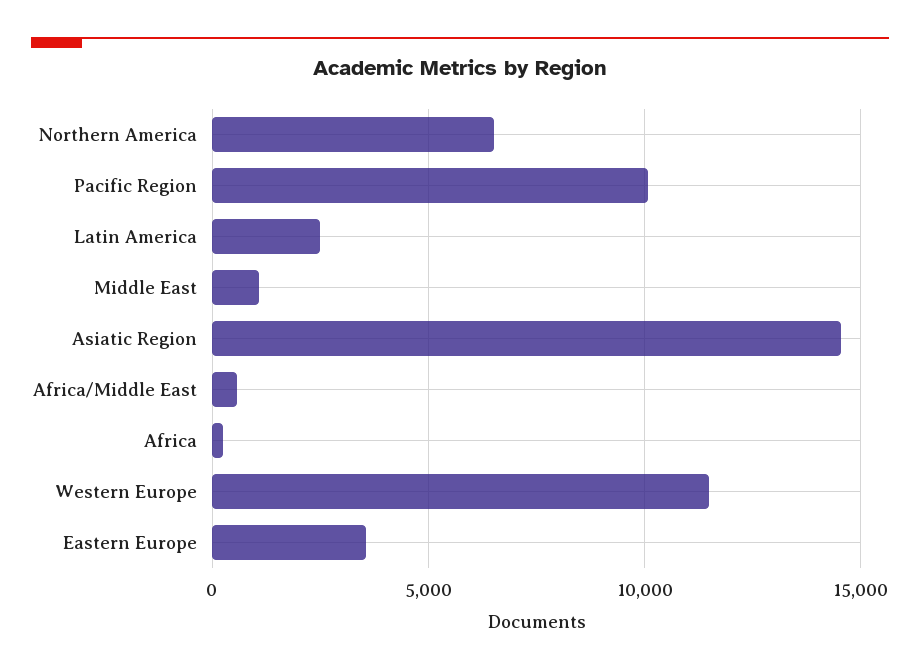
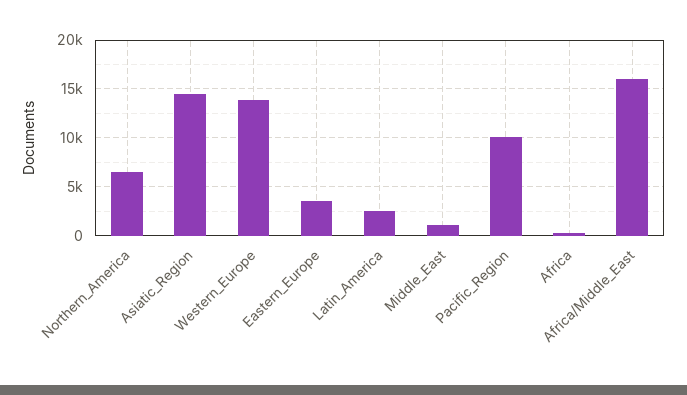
  {
    "Northern America": 6500,
    "Pacific Region": 10000,
    "Latin America": 2500,
    "Middle East": 1000,
    "Asiatic Region": 14500,
-   "Africa/Middle East": 500,
+   "Africa/Middle East": 16000,
    "Africa": 500,
-   "Western Europe": 11500,
+   "Western Europe": 14000,
    "Eastern Europe": 3500
  }

